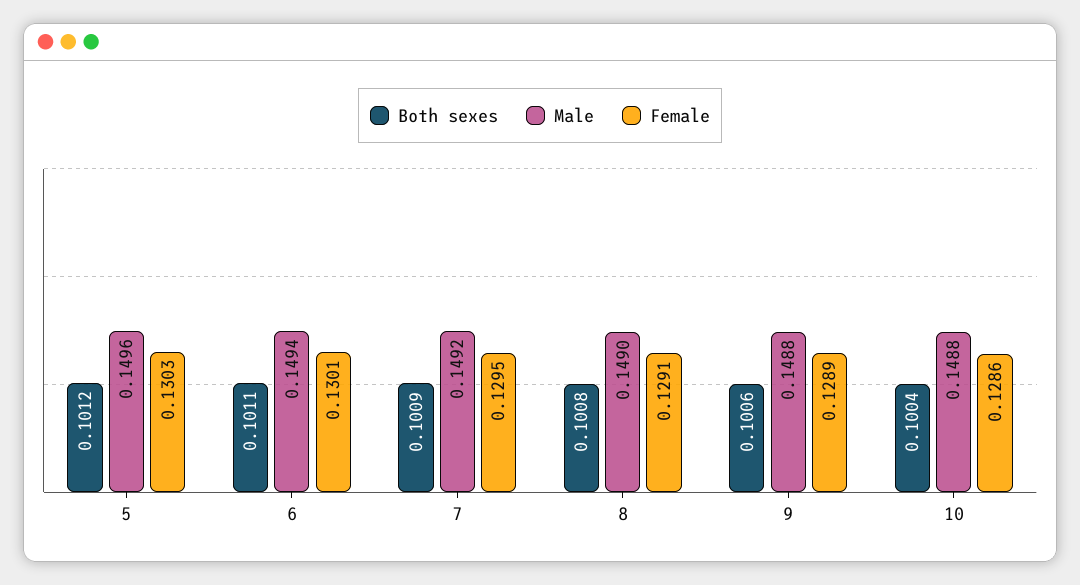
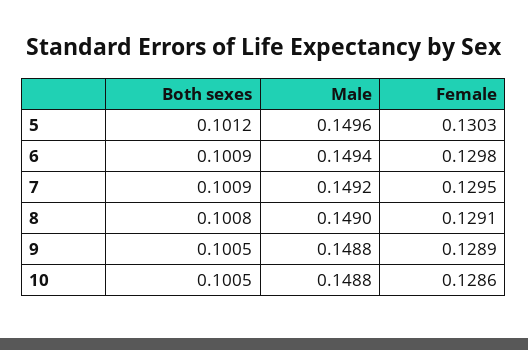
  {
    "Both sexes": {
      "5": 0.1012,
-     "6": 0.1011,
+     "6": 0.1009,
      "7": 0.1009,
      "8": 0.1008,
-     "9": 0.1006,
+     "9": 0.1005,
-     "10": 0.1004
+     "10": 0.1005
    },
    "Male": {
      "5": 0.1496,
      "6": 0.1494,
      "7": 0.1492,
      "8": 0.149,
      "9": 0.1488,
      "10": 0.1488
    },
    "Female": {
      "5": 0.1303,
-     "6": 0.1301,
+     "6": 0.1298,
      "7": 0.1295,
      "8": 0.1291,
      "9": 0.1289,
      "10": 0.1286
    }
  }

